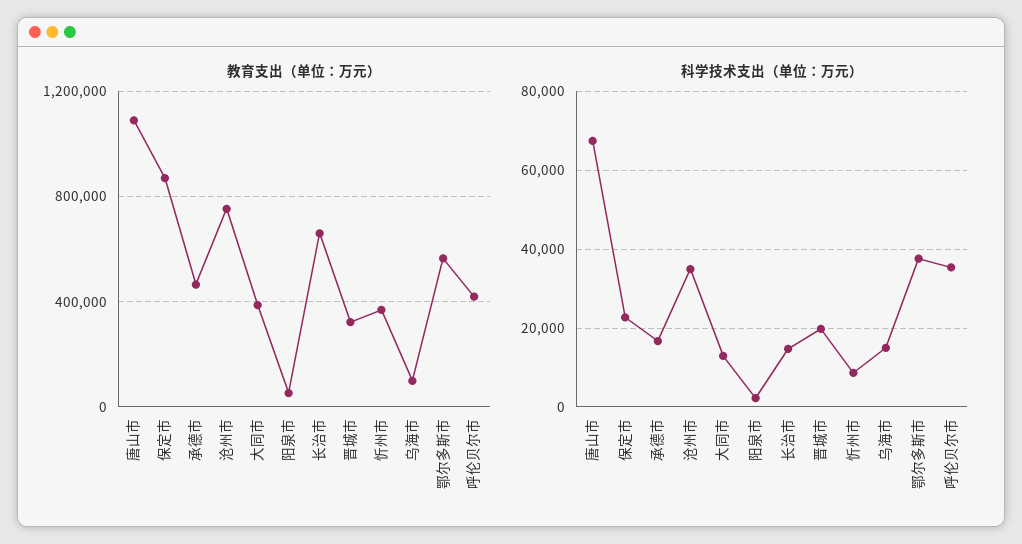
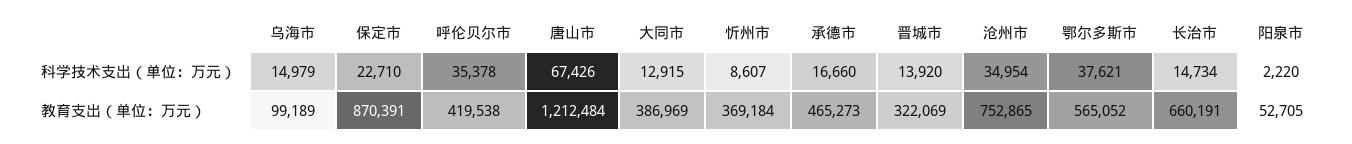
  {
    "教育支出（单位：万元）": {
-     "唐山市": 1100000,
+     "唐山市": 1212484,
      "保定市": 870391,
      "承德市": 465273,
      "沧州市": 752865,
      "大同市": 386969,
      "阳泉市": 52705,
      "长治市": 660191,
      "晋城市": 322069,
      "忻州市": 369184,
      "乌海市": 99189,
      "鄂尔多斯市": 565052,
      "呼伦贝尔市": 419538
    },
    "科学技术支出（单位：万元）": {
      "唐山市": 67426,
      "保定市": 22710,
      "承德市": 16660,
      "沧州市": 34954,
      "大同市": 12915,
      "阳泉市": 2220,
      "长治市": 14734,
-     "晋城市": 20000,
+     "晋城市": 13920,
      "忻州市": 8607,
      "乌海市": 14979,
      "鄂尔多斯市": 37621,
      "呼伦贝尔市": 35378
    }
  }

